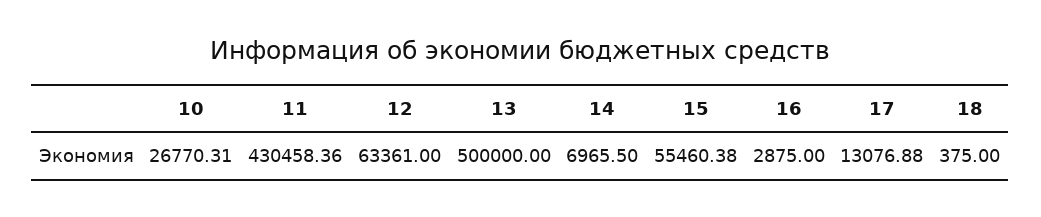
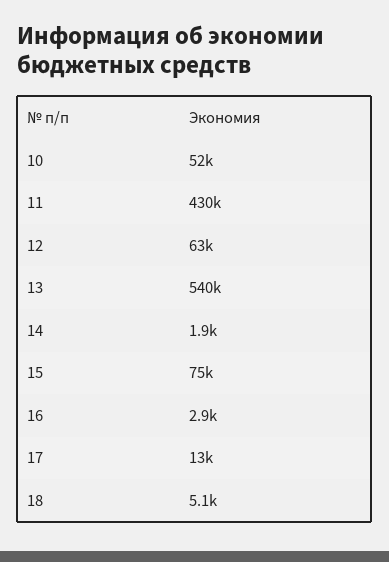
  {
-   "10": 26770.31,
+   "10": 52000,
    "11": 430458.36,
    "12": 63361,
-   "13": 500000,
+   "13": 540000,
-   "14": 6965.5,
+   "14": 1900,
-   "15": 55460.38,
+   "15": 75000,
    "16": 2875,
    "17": 13076.88,
-   "18": 375
+   "18": 5100
  }

